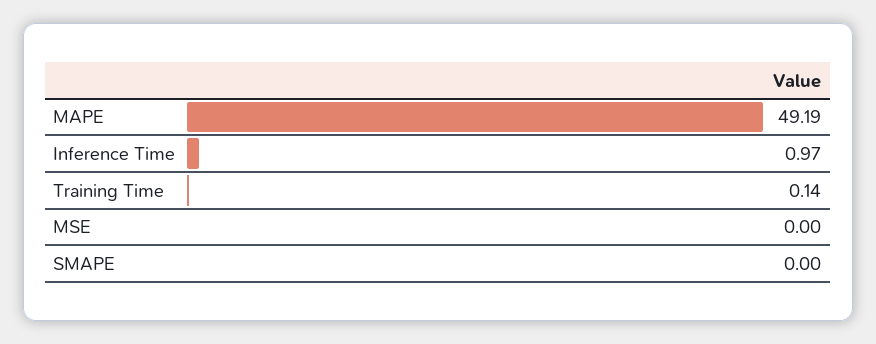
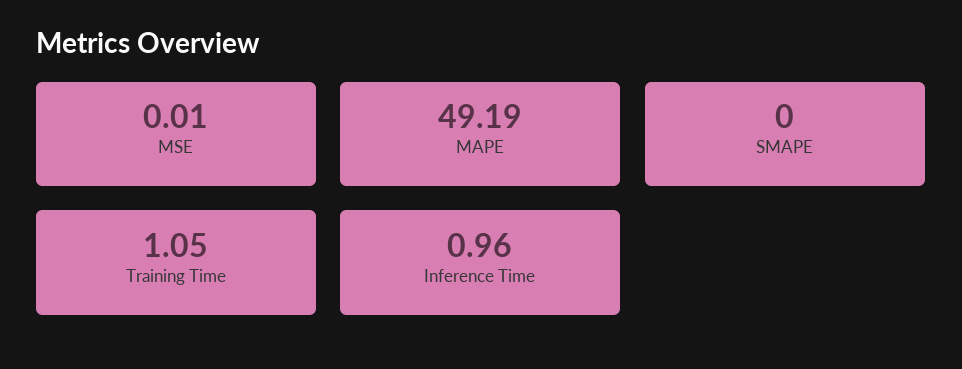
  {
    "MAPE": 49.19,
-   "Inference Time": 0.97,
+   "Inference Time": 0.96,
-   "Training Time": 0.14,
+   "Training Time": 1.05,
-   "MSE": 0,
+   "MSE": 0.01,
    "SMAPE": 0
  }

